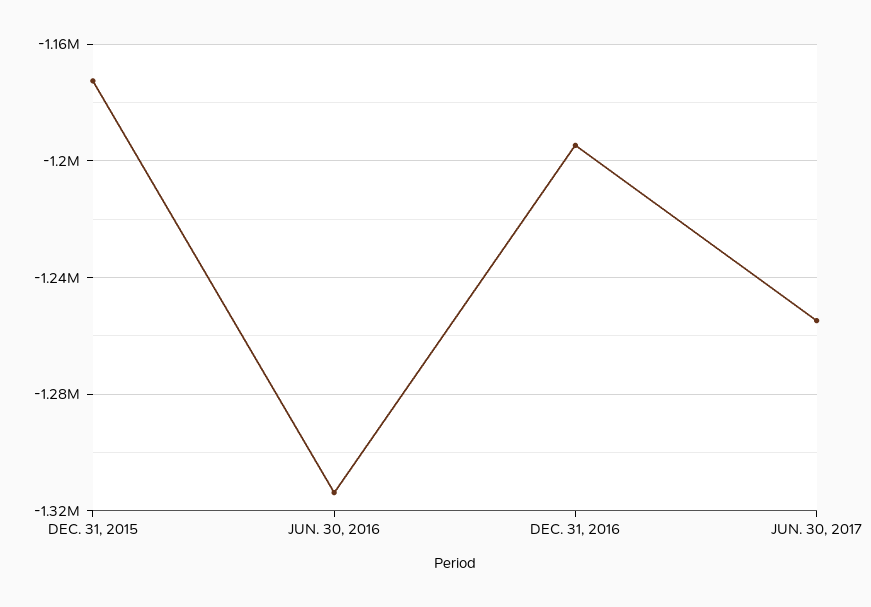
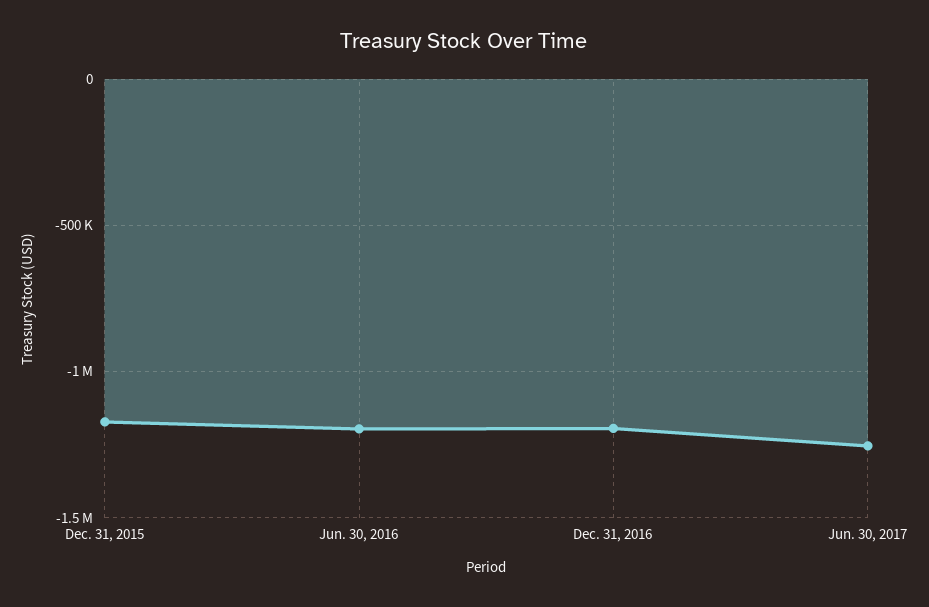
  {
    "DEC. 31, 2015": -1170000,
-   "JUN. 30, 2016": -1315000,
+   "JUN. 30, 2016": -1200000,
    "DEC. 31, 2016": -1195000,
    "JUN. 30, 2017": -1255000
  }

